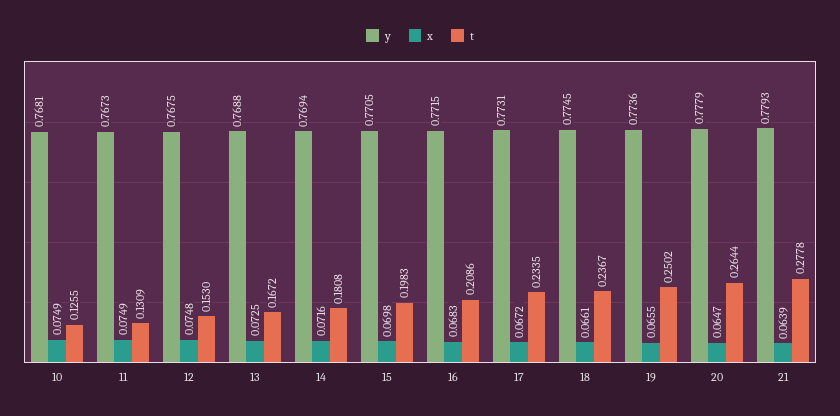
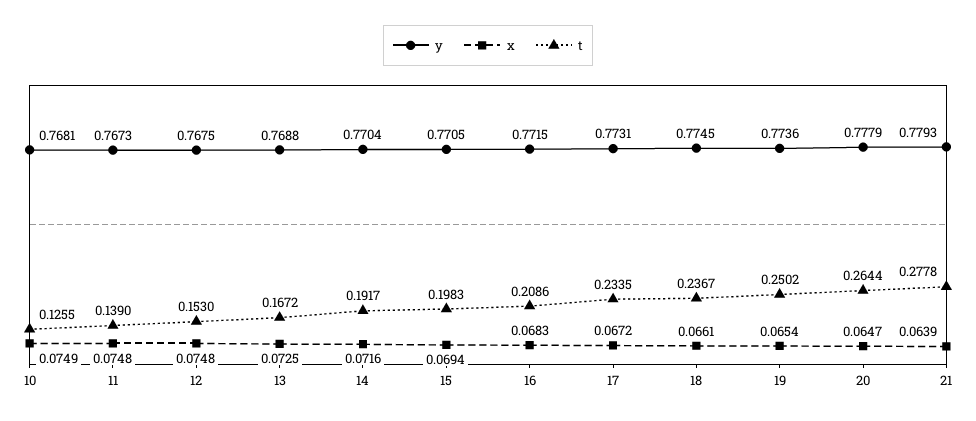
  {
    "y": {
      "10": 0.7681,
      "11": 0.7673,
      "12": 0.7675,
      "13": 0.7688,
-     "14": 0.7694,
+     "14": 0.7704,
      "15": 0.7705,
      "16": 0.7715,
      "17": 0.7731,
      "18": 0.7745,
      "19": 0.7736,
      "20": 0.7779,
      "21": 0.7793
    },
    "x": {
      "10": 0.0749,
-     "11": 0.0749,
+     "11": 0.0748,
      "12": 0.0748,
      "13": 0.0725,
      "14": 0.0716,
-     "15": 0.0698,
+     "15": 0.0694,
      "16": 0.0683,
      "17": 0.0672,
      "18": 0.0661,
-     "19": 0.0655,
+     "19": 0.0654,
      "20": 0.0647,
      "21": 0.0639
    },
    "t": {
      "10": 0.1255,
-     "11": 0.1309,
+     "11": 0.139,
      "12": 0.153,
      "13": 0.1672,
-     "14": 0.1808,
+     "14": 0.1917,
      "15": 0.1983,
      "16": 0.2086,
      "17": 0.2335,
      "18": 0.2367,
      "19": 0.2502,
      "20": 0.2644,
      "21": 0.2778
    }
  }

